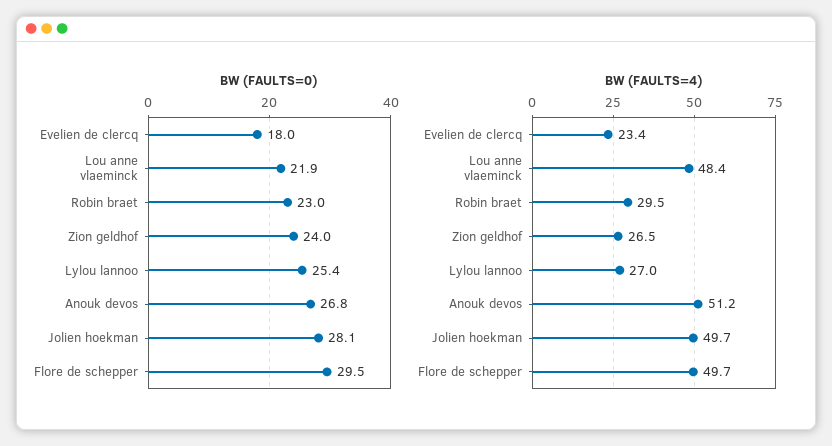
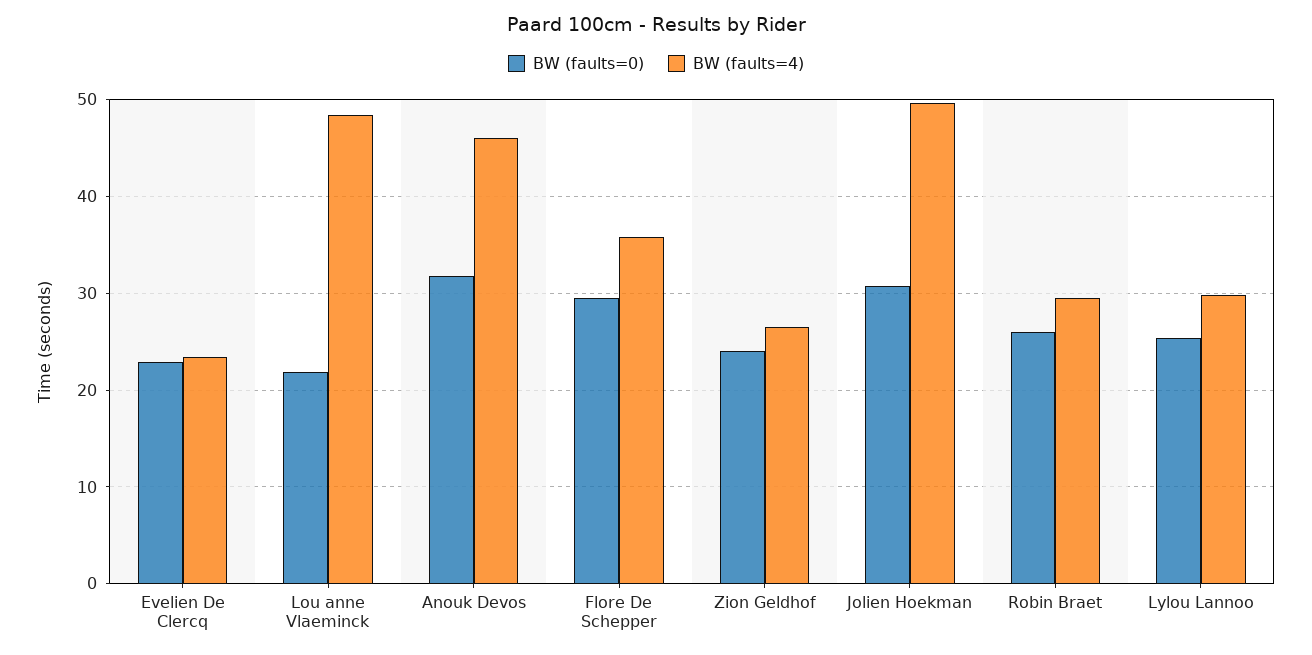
  {
    "BW (FAULTS=0)": {
-     "Evelien de clercq": 18,
+     "Evelien de clercq": 23,
      "Lou anne vlaeminck": 21.9,
-     "Robin braet": 23,
+     "Robin braet": 26,
      "Zion geldhof": 24,
      "Lylou lannoo": 25.4,
-     "Anouk devos": 26.8,
+     "Anouk devos": 32,
-     "Jolien hoekman": 28.1,
+     "Jolien hoekman": 31,
      "Flore de schepper": 29.5
    },
    "BW (FAULTS=4)": {
      "Evelien de clercq": 23.4,
      "Lou anne vlaeminck": 48.4,
      "Robin braet": 29.5,
      "Zion geldhof": 26.5,
-     "Lylou lannoo": 27,
+     "Lylou lannoo": 30,
-     "Anouk devos": 51.2,
+     "Anouk devos": 46,
      "Jolien hoekman": 49.7,
-     "Flore de schepper": 49.7
+     "Flore de schepper": 36
    }
  }

